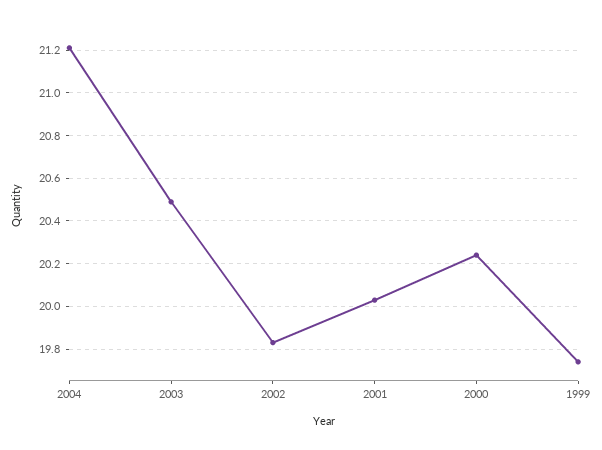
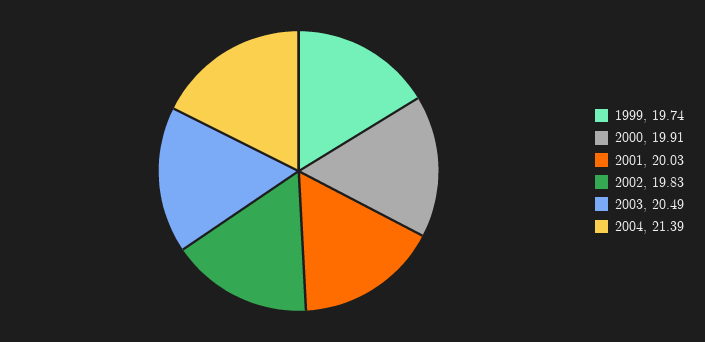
  {
-   "2004": 21.2,
+   "2004": 21.39,
    "2003": 20.49,
    "2002": 19.83,
    "2001": 20.03,
-   "2000": 20.25,
+   "2000": 19.91,
    "1999": 19.74
  }

